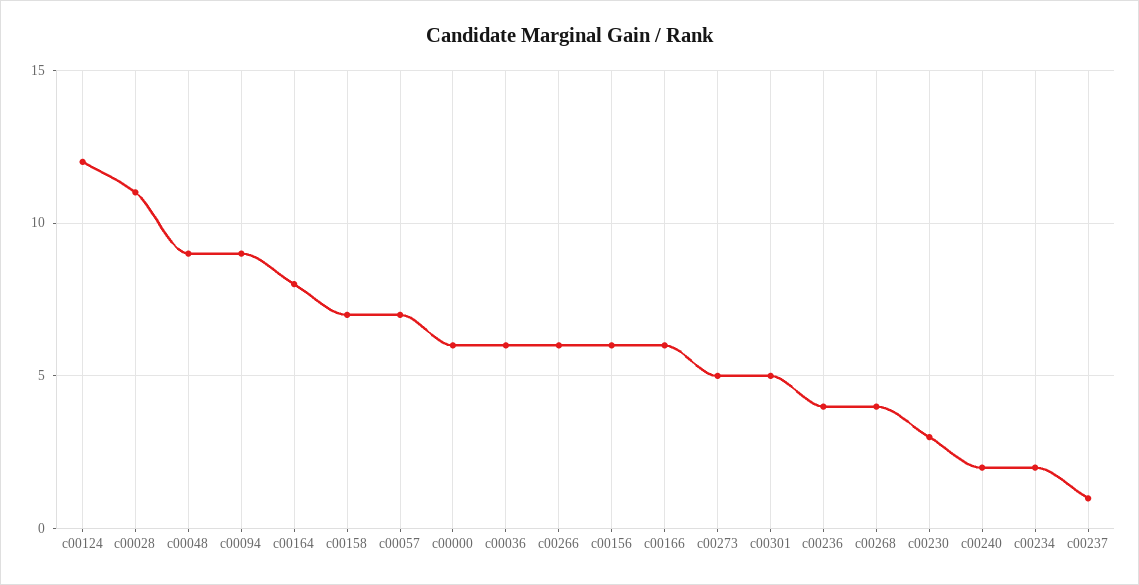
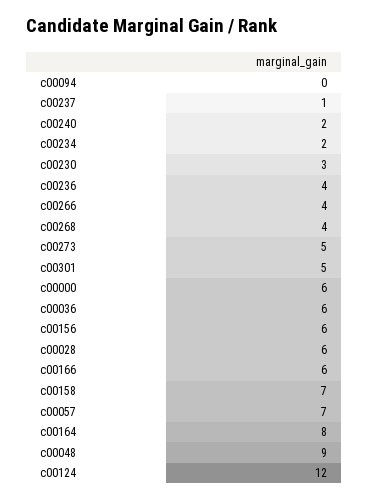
  {
    "c00124": 12,
-   "c00028": 11,
+   "c00028": 6,
    "c00048": 9,
-   "c00094": 9,
+   "c00094": 0,
    "c00164": 8,
    "c00158": 7,
    "c00057": 7,
    "c00000": 6,
    "c00036": 6,
-   "c00266": 6,
+   "c00266": 4,
    "c00156": 6,
    "c00166": 6,
    "c00273": 5,
    "c00301": 5,
    "c00236": 4,
    "c00268": 4,
    "c00230": 3,
    "c00240": 2,
    "c00234": 2,
    "c00237": 1
  }

